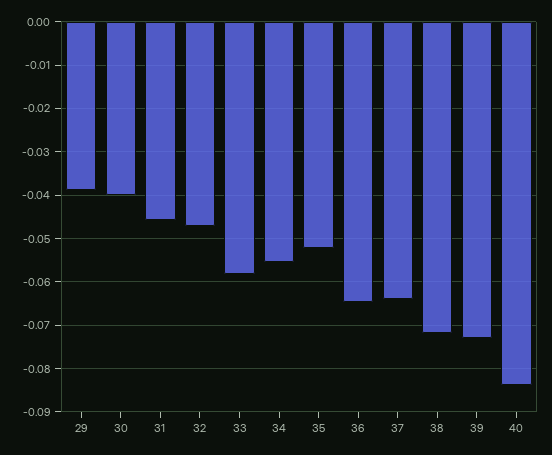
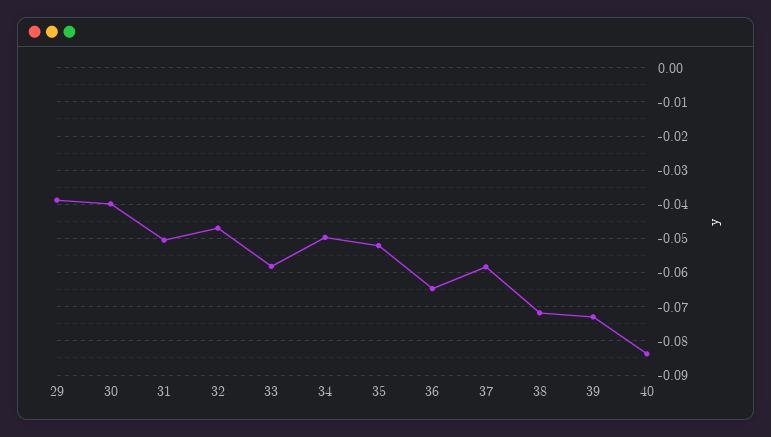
  {
    "29": -0.038,
    "30": -0.04,
-   "31": -0.046,
+   "31": -0.05,
    "32": -0.048,
    "33": -0.058,
-   "34": -0.056,
+   "34": -0.05,
    "35": -0.052,
    "36": -0.064,
-   "37": -0.064,
+   "37": -0.058,
    "38": -0.072,
    "39": -0.074,
    "40": -0.084
  }

